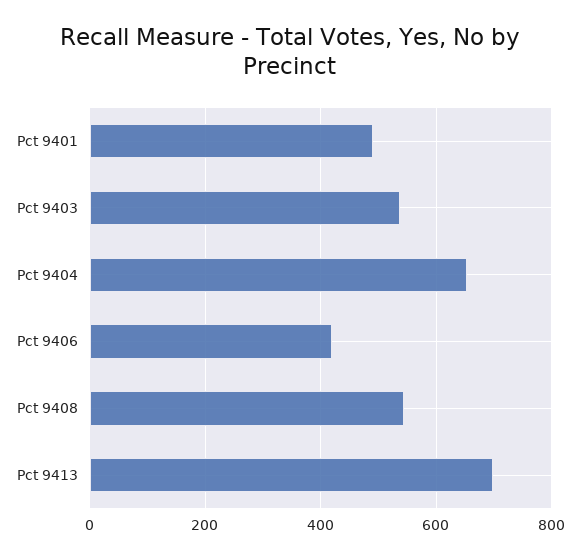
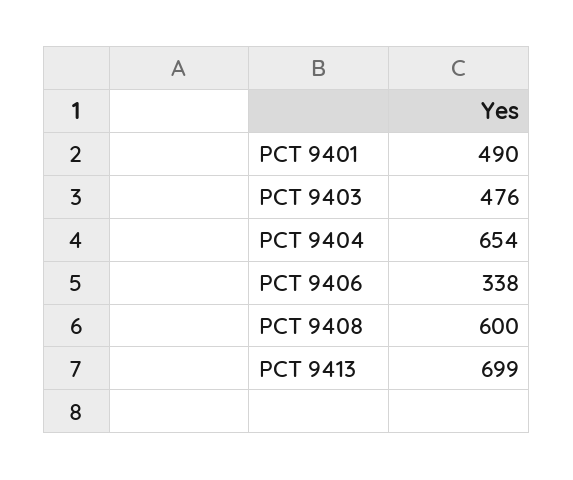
  {
    "Pct 9401": 490,
-   "Pct 9403": 540,
+   "Pct 9403": 476,
    "Pct 9404": 654,
-   "Pct 9406": 420,
+   "Pct 9406": 338,
-   "Pct 9408": 540,
+   "Pct 9408": 600,
    "Pct 9413": 699
  }

